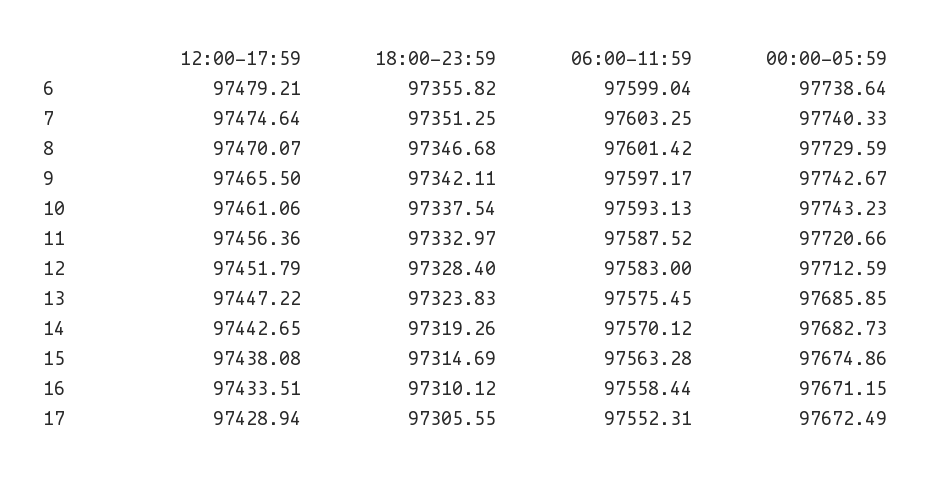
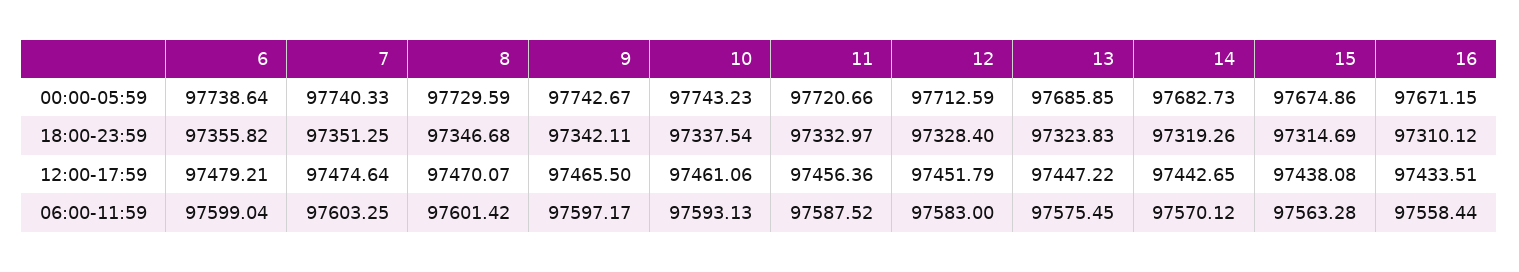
  {
    "12:00-17:59": {
      "6": 97479.21,
      "7": 97474.64,
      "8": 97470.07,
      "9": 97465.5,
      "10": 97461.06,
      "11": 97456.36,
      "12": 97451.79,
      "13": 97447.22,
      "14": 97442.65,
      "15": 97438.08,
-     "16": 97433.51,
+     "16": 97433.51
-     "17": 97428.94
    },
    "18:00-23:59": {
      "6": 97355.82,
      "7": 97351.25,
      "8": 97346.68,
      "9": 97342.11,
      "10": 97337.54,
      "11": 97332.97,
      "12": 97328.4,
      "13": 97323.83,
      "14": 97319.26,
      "15": 97314.69,
-     "16": 97310.12,
+     "16": 97310.12
-     "17": 97305.55
    },
    "06:00-11:59": {
      "6": 97599.04,
      "7": 97603.25,
      "8": 97601.42,
      "9": 97597.17,
      "10": 97593.13,
      "11": 97587.52,
      "12": 97583,
      "13": 97575.45,
      "14": 97570.12,
      "15": 97563.28,
-     "16": 97558.44,
+     "16": 97558.44
-     "17": 97552.31
    },
    "00:00-05:59": {
      "6": 97738.64,
      "7": 97740.33,
      "8": 97729.59,
      "9": 97742.67,
      "10": 97743.23,
      "11": 97720.66,
      "12": 97712.59,
      "13": 97685.85,
      "14": 97682.73,
      "15": 97674.86,
-     "16": 97671.15,
+     "16": 97671.15
-     "17": 97672.49
    }
  }

